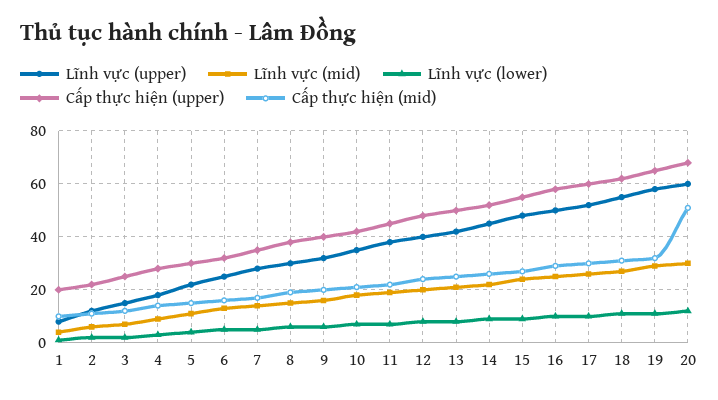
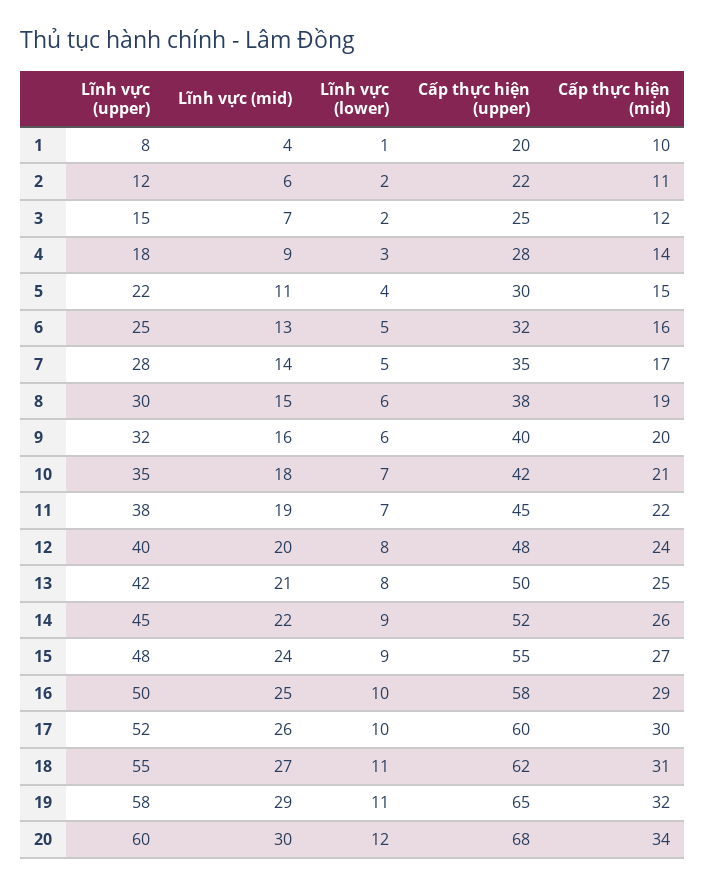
  {
    "Lĩnh vực (upper)": {
      "1": 8,
      "2": 12,
      "3": 15,
      "4": 18,
      "5": 22,
      "6": 25,
      "7": 28,
      "8": 30,
      "9": 32,
      "10": 35,
      "11": 38,
      "12": 40,
      "13": 42,
      "14": 45,
      "15": 48,
      "16": 50,
      "17": 52,
      "18": 55,
      "19": 58,
      "20": 60
    },
    "Lĩnh vực (mid)": {
      "1": 4,
      "2": 6,
      "3": 7,
      "4": 9,
      "5": 11,
      "6": 13,
      "7": 14,
      "8": 15,
      "9": 16,
      "10": 18,
      "11": 19,
      "12": 20,
      "13": 21,
      "14": 22,
      "15": 24,
      "16": 25,
      "17": 26,
      "18": 27,
      "19": 29,
      "20": 30
    },
    "Lĩnh vực (lower)": {
      "1": 1,
      "2": 2,
      "3": 2,
      "4": 3,
      "5": 4,
      "6": 5,
      "7": 5,
      "8": 6,
      "9": 6,
      "10": 7,
      "11": 7,
      "12": 8,
      "13": 8,
      "14": 9,
      "15": 9,
      "16": 10,
      "17": 10,
      "18": 11,
      "19": 11,
      "20": 12
    },
    "Cấp thực hiện (upper)": {
      "1": 20,
      "2": 22,
      "3": 25,
      "4": 28,
      "5": 30,
      "6": 32,
      "7": 35,
      "8": 38,
      "9": 40,
      "10": 42,
      "11": 45,
      "12": 48,
      "13": 50,
      "14": 52,
      "15": 55,
      "16": 58,
      "17": 60,
      "18": 62,
      "19": 65,
      "20": 68
    },
    "Cấp thực hiện (mid)": {
      "1": 10,
      "2": 11,
      "3": 12,
      "4": 14,
      "5": 15,
      "6": 16,
      "7": 17,
      "8": 19,
      "9": 20,
      "10": 21,
      "11": 22,
      "12": 24,
      "13": 25,
      "14": 26,
      "15": 27,
      "16": 29,
      "17": 30,
      "18": 31,
      "19": 32,
-     "20": 50
+     "20": 34
    }
  }

